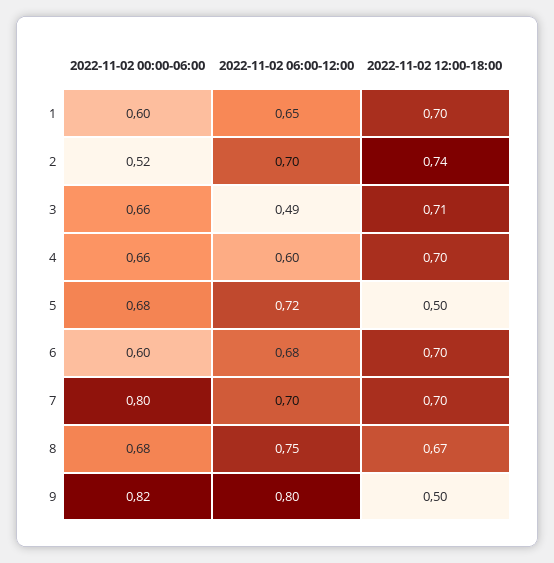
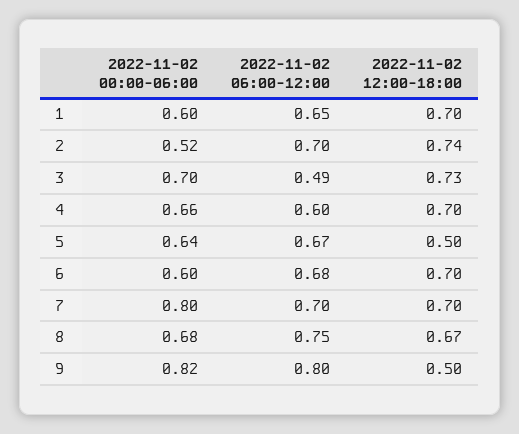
  {
    "2022-11-02 00:00-06:00": {
      "1": 0.6,
      "2": 0.52,
-     "3": 0.66,
+     "3": 0.7,
      "4": 0.66,
-     "5": 0.68,
+     "5": 0.64,
      "6": 0.6,
      "7": 0.8,
      "8": 0.68,
      "9": 0.82
    },
    "2022-11-02 06:00-12:00": {
      "1": 0.65,
      "2": 0.7,
      "3": 0.49,
      "4": 0.6,
-     "5": 0.72,
+     "5": 0.67,
      "6": 0.68,
      "7": 0.7,
      "8": 0.75,
      "9": 0.8
    },
    "2022-11-02 12:00-18:00": {
      "1": 0.7,
      "2": 0.74,
-     "3": 0.71,
+     "3": 0.73,
      "4": 0.7,
      "5": 0.5,
      "6": 0.7,
      "7": 0.7,
      "8": 0.67,
      "9": 0.5
    }
  }

